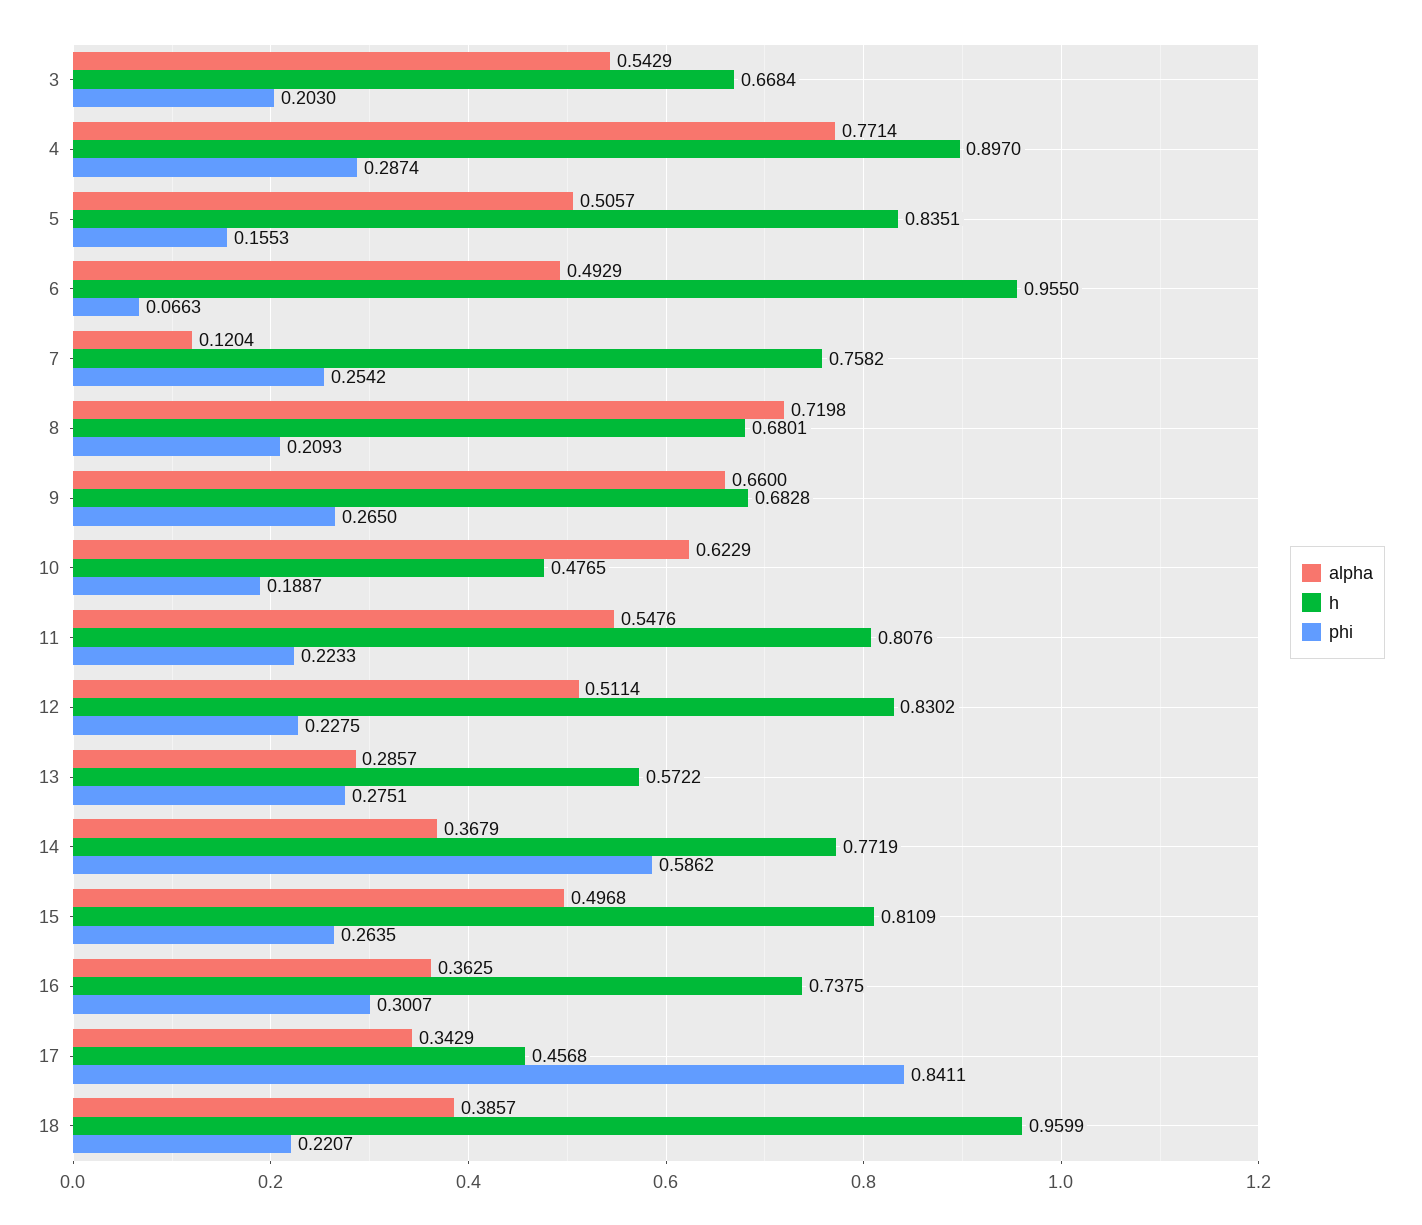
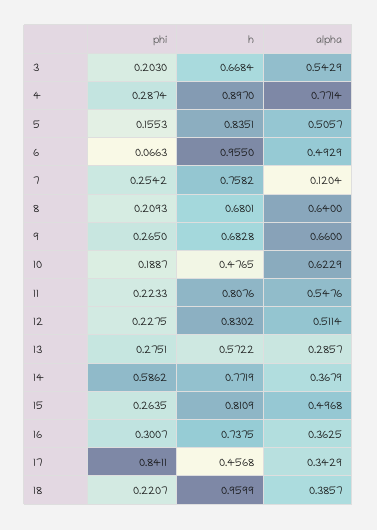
  {
    "alpha": {
      "3": 0.5429,
      "4": 0.7714,
      "5": 0.5057,
      "6": 0.4929,
      "7": 0.1204,
-     "8": 0.7198,
+     "8": 0.64,
      "9": 0.66,
      "10": 0.6229,
      "11": 0.5476,
      "12": 0.5114,
      "13": 0.2857,
      "14": 0.3679,
      "15": 0.4968,
      "16": 0.3625,
      "17": 0.3429,
      "18": 0.3857
    },
    "h": {
      "3": 0.6684,
      "4": 0.897,
      "5": 0.8351,
      "6": 0.955,
      "7": 0.7582,
      "8": 0.6801,
      "9": 0.6828,
      "10": 0.4765,
      "11": 0.8076,
      "12": 0.8302,
      "13": 0.5722,
      "14": 0.7719,
      "15": 0.8109,
      "16": 0.7375,
      "17": 0.4568,
      "18": 0.9599
    },
    "phi": {
      "3": 0.203,
      "4": 0.2874,
      "5": 0.1553,
      "6": 0.0663,
      "7": 0.2542,
      "8": 0.2093,
      "9": 0.265,
      "10": 0.1887,
      "11": 0.2233,
      "12": 0.2275,
      "13": 0.2751,
      "14": 0.5862,
      "15": 0.2635,
      "16": 0.3007,
      "17": 0.8411,
      "18": 0.2207
    }
  }

